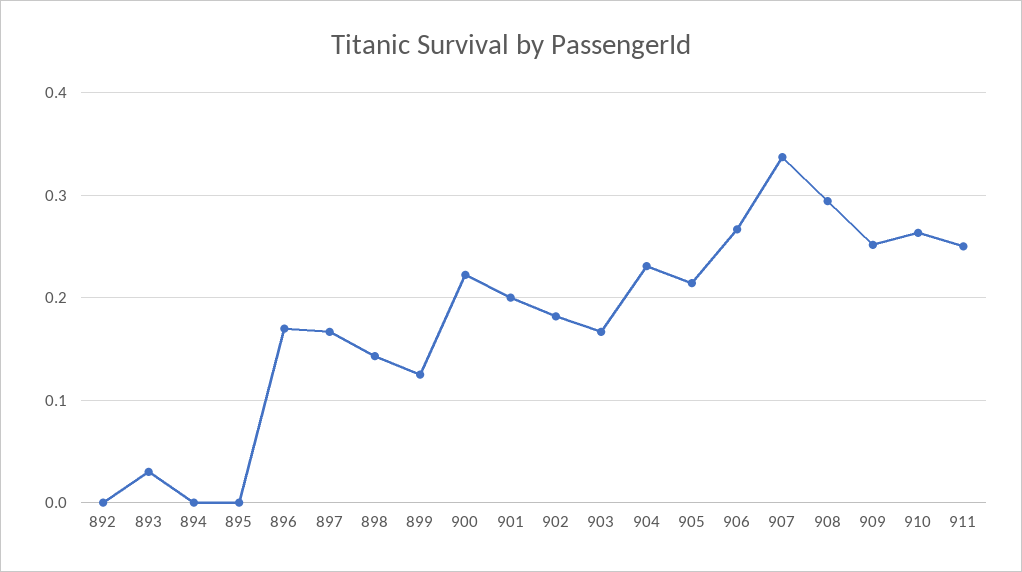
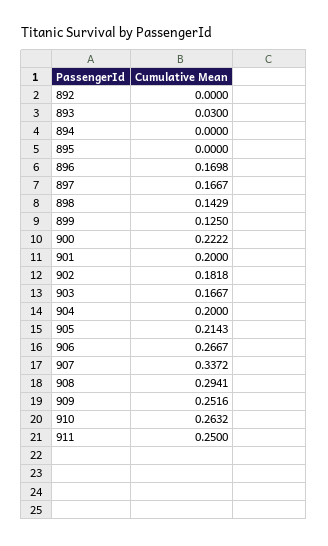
  {
    "892": 0,
    "893": 0.03,
    "894": 0,
    "895": 0,
    "896": 0.1698,
    "897": 0.1667,
    "898": 0.1429,
    "899": 0.125,
    "900": 0.2222,
    "901": 0.2,
    "902": 0.1818,
    "903": 0.1667,
-   "904": 0.23,
+   "904": 0.2,
    "905": 0.2143,
    "906": 0.2667,
    "907": 0.3372,
    "908": 0.2941,
    "909": 0.2516,
    "910": 0.2632,
    "911": 0.25
  }

